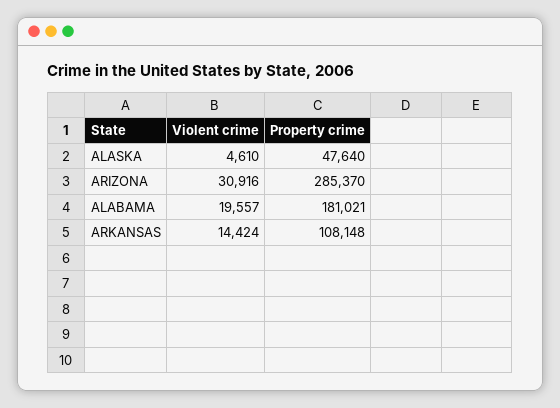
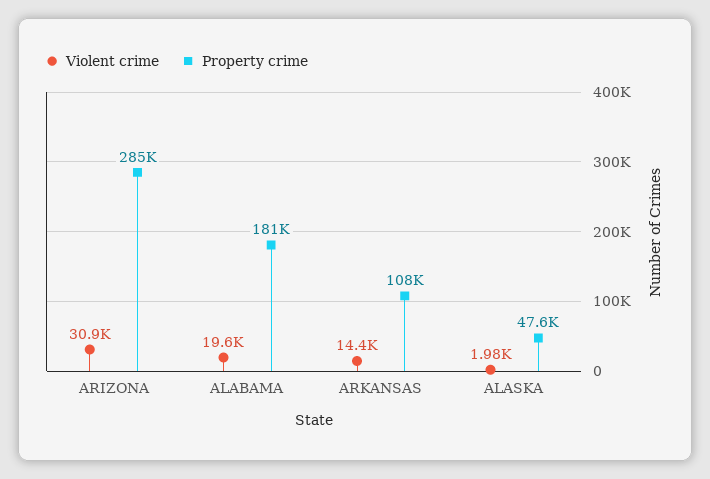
  {
    "Violent crime": {
-     "ALASKA": 4610,
+     "ALASKA": 1980,
      "ARIZONA": 30916,
      "ALABAMA": 19557,
      "ARKANSAS": 14424
    },
    "Property crime": {
      "ALASKA": 47640,
      "ARIZONA": 285370,
      "ALABAMA": 181021,
      "ARKANSAS": 108148
    }
  }

